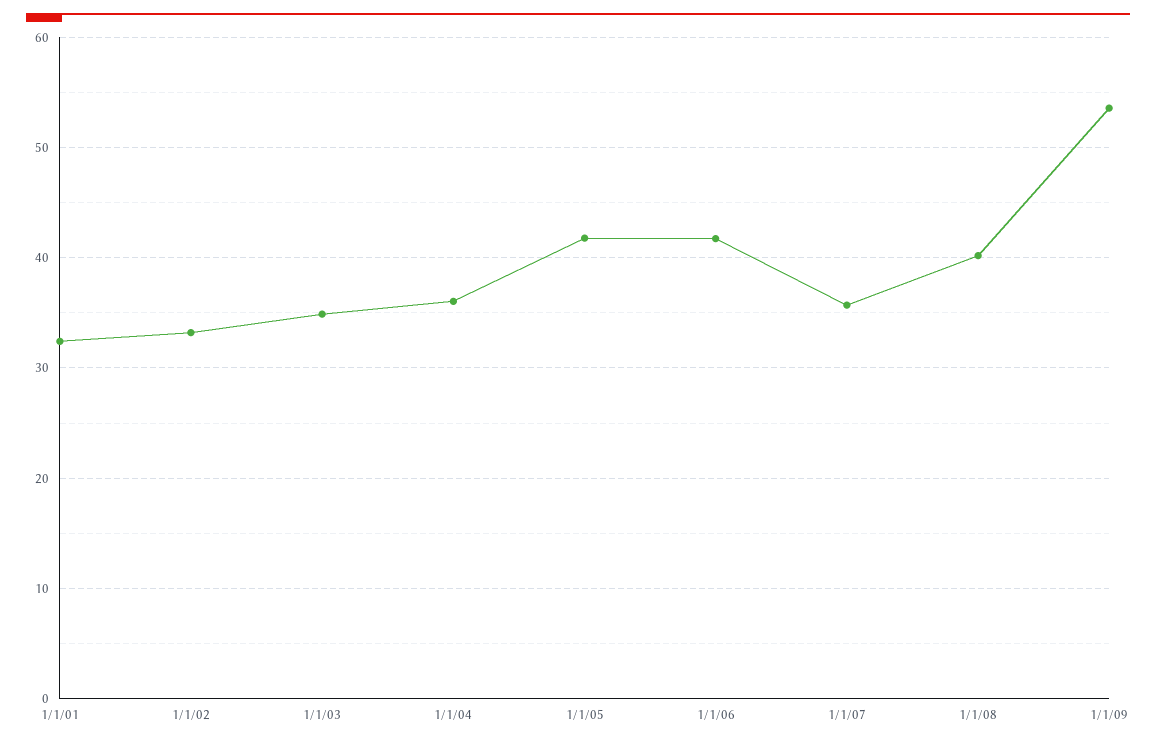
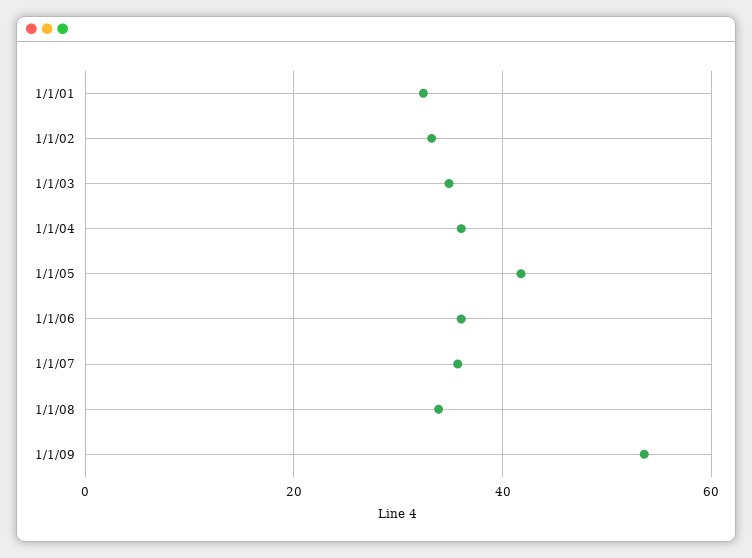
  {
    "1/1/01": 32,
    "1/1/02": 33,
    "1/1/03": 35,
    "1/1/04": 36,
    "1/1/05": 42,
-   "1/1/06": 42,
+   "1/1/06": 36,
    "1/1/07": 36,
-   "1/1/08": 40,
+   "1/1/08": 34,
    "1/1/09": 54
  }

